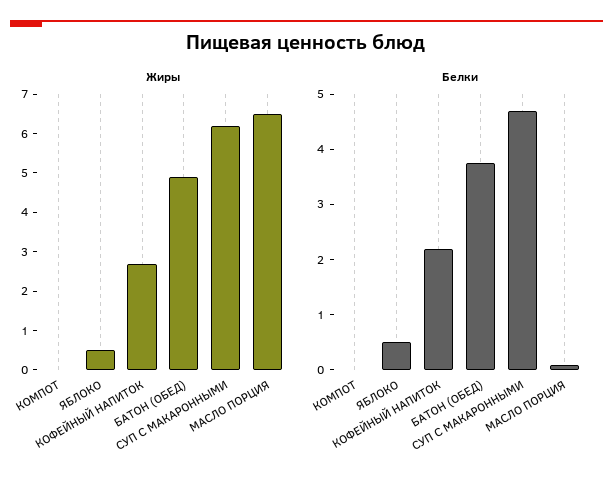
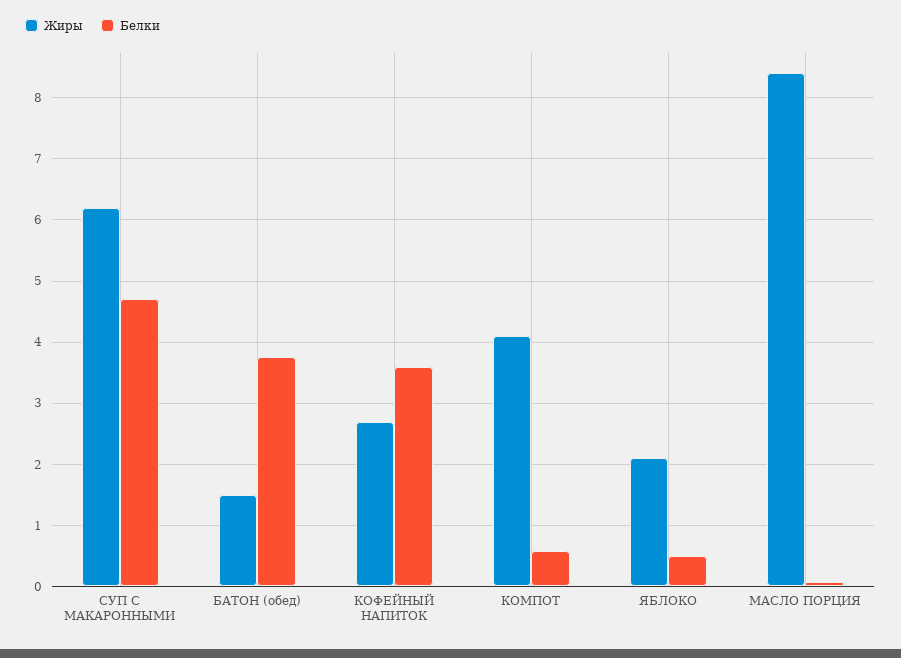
  {
    "Жиры": {
-     "КОМПОТ": 0,
+     "КОМПОТ": 4.1,
-     "ЯБЛОКО": 0.5,
+     "ЯБЛОКО": 2.1,
      "КОФЕЙНЫЙ НАПИТОК": 2.7,
-     "БАТОН (ОБЕД)": 5,
+     "БАТОН (ОБЕД)": 1.5,
      "СУП С МАКАРОННЫМИ": 6.2,
-     "МАСЛО ПОРЦИЯ": 6.5
+     "МАСЛО ПОРЦИЯ": 8.4
    },
    "Белки": {
-     "КОМПОТ": 0,
+     "КОМПОТ": 0.6,
      "ЯБЛОКО": 0.5,
-     "КОФЕЙНЫЙ НАПИТОК": 2.2,
+     "КОФЕЙНЫЙ НАПИТОК": 3.6,
      "БАТОН (ОБЕД)": 3.8,
      "СУП С МАКАРОННЫМИ": 4.7,
      "МАСЛО ПОРЦИЯ": 0.1
    }
  }

